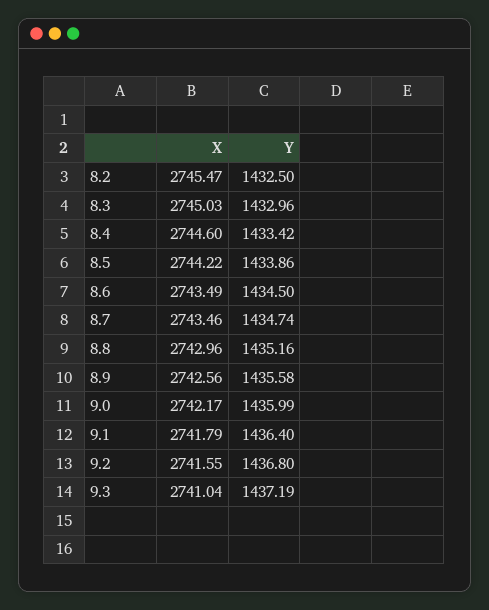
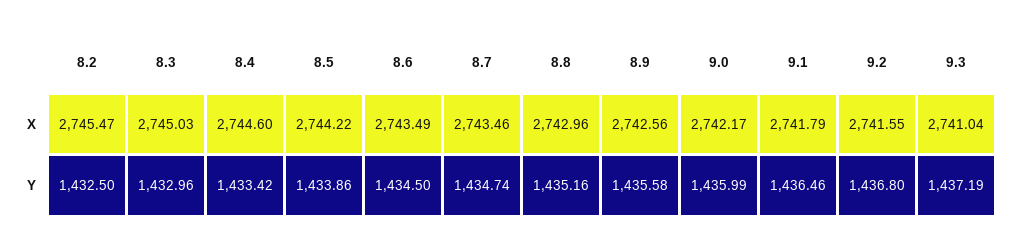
  {
    "X": {
      "8.2": 2745.47,
      "8.3": 2745.03,
      "8.4": 2744.6,
      "8.5": 2744.22,
      "8.6": 2743.49,
      "8.7": 2743.46,
      "8.8": 2742.96,
      "8.9": 2742.56,
      "9.0": 2742.17,
      "9.1": 2741.79,
      "9.2": 2741.55,
      "9.3": 2741.04
    },
    "Y": {
      "8.2": 1432.5,
      "8.3": 1432.96,
      "8.4": 1433.42,
      "8.5": 1433.86,
      "8.6": 1434.5,
      "8.7": 1434.74,
      "8.8": 1435.16,
      "8.9": 1435.58,
      "9.0": 1435.99,
-     "9.1": 1436.4,
+     "9.1": 1436.46,
      "9.2": 1436.8,
      "9.3": 1437.19
    }
  }

